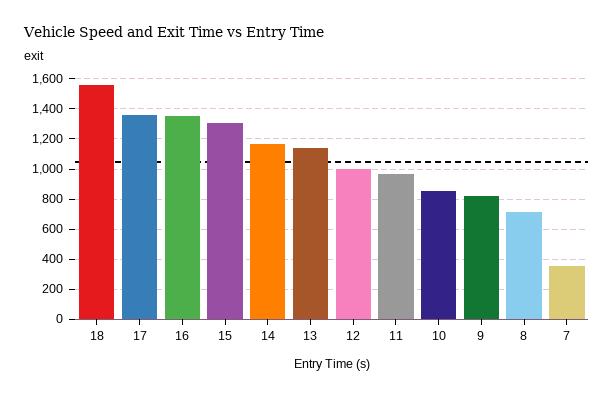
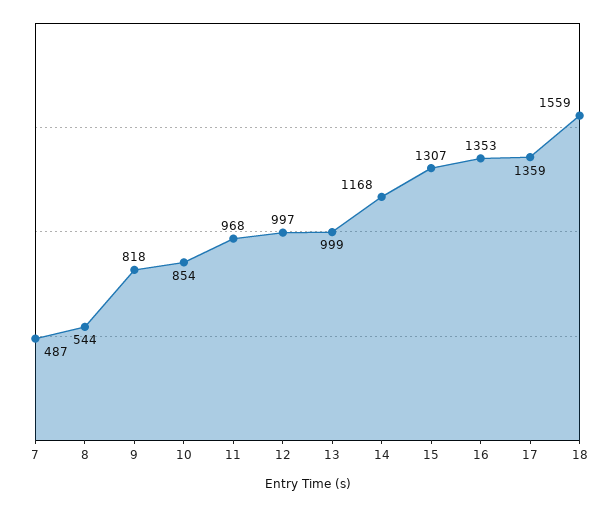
  {
    "18": 1559,
    "17": 1359,
    "16": 1353,
    "15": 1307,
    "14": 1168,
-   "13": 1150,
+   "13": 999,
    "12": 997,
    "11": 968,
    "10": 854,
    "9": 818,
-   "8": 700,
+   "8": 544,
-   "7": 350
+   "7": 487
  }

